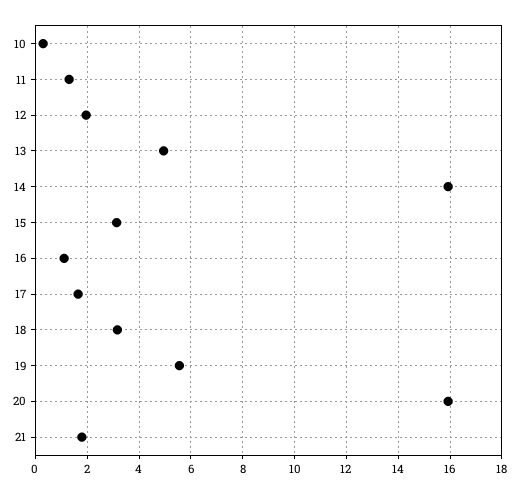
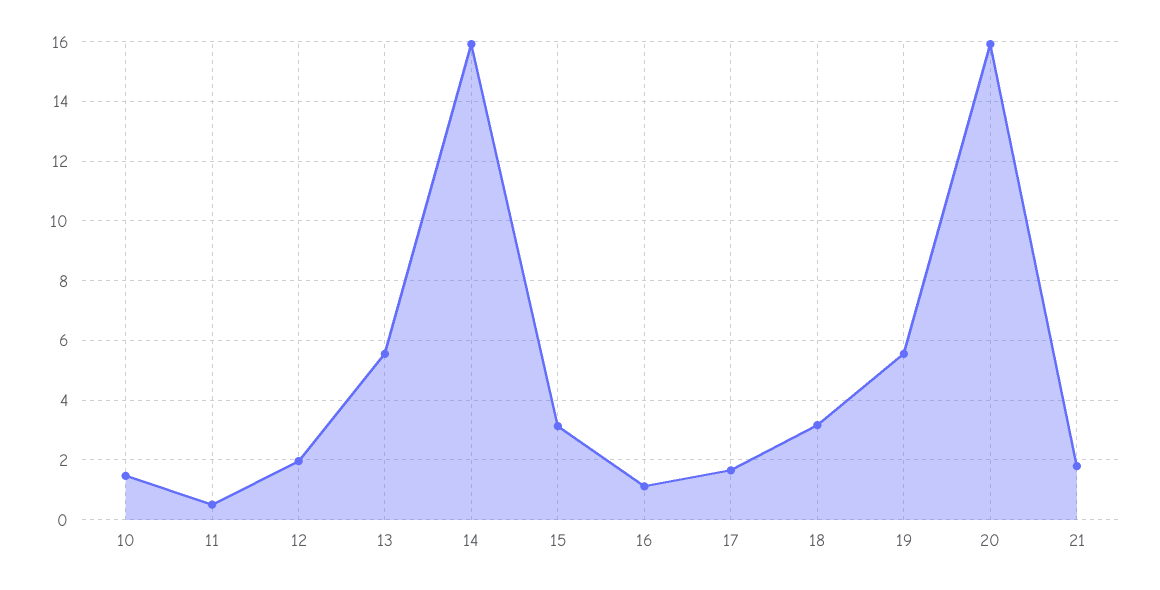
  {
-   "10": 0.25,
+   "10": 1.5,
-   "11": 1.25,
+   "11": 0.5,
    "12": 2,
-   "13": 5,
+   "13": 5.5,
    "14": 16,
    "15": 3.25,
    "16": 1,
    "17": 1.75,
    "18": 3.25,
    "19": 5.5,
    "20": 16,
    "21": 1.75
  }

